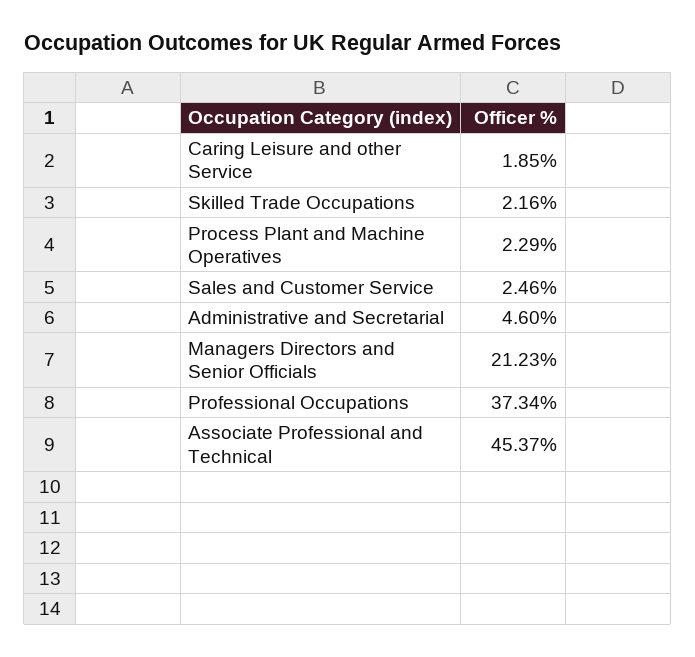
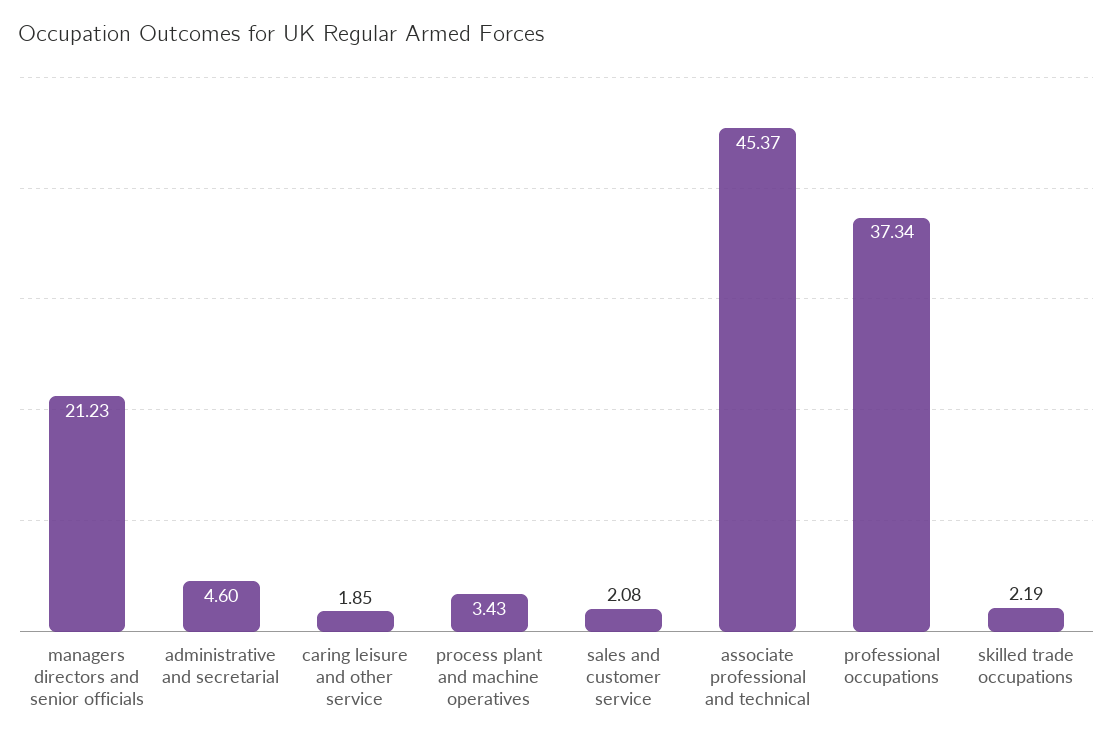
  {
    "Caring Leisure and other Service": 1.85,
-   "Skilled Trade Occupations": 2.16,
+   "Skilled Trade Occupations": 2.19,
-   "Process Plant and Machine Operatives": 2.29,
+   "Process Plant and Machine Operatives": 3.43,
-   "Sales and Customer Service": 2.46,
+   "Sales and Customer Service": 2.08,
    "Administrative and Secretarial": 4.6,
    "Managers Directors and Senior Officials": 21.23,
    "Professional Occupations": 37.34,
    "Associate Professional and Technical": 45.37
  }

